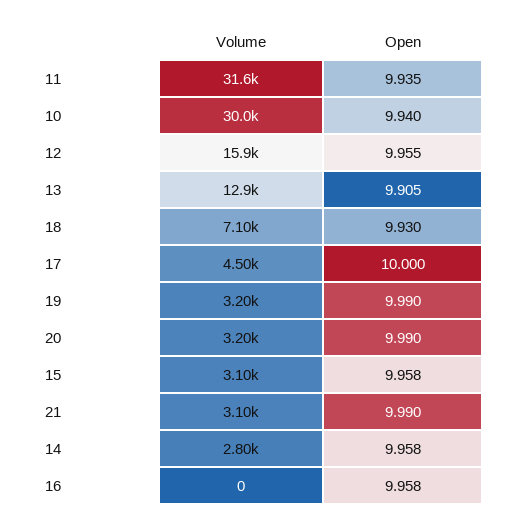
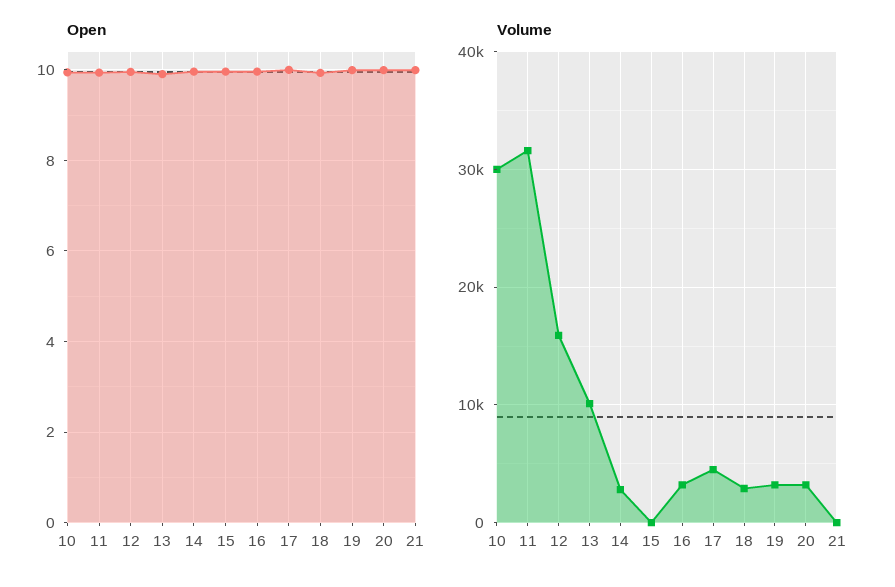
  {
    "Volume": {
      "11": 31600,
      "10": 30000,
      "12": 15900,
-     "13": 12900,
+     "13": 10000,
-     "18": 7100,
+     "18": 3000,
      "17": 4500,
      "19": 3200,
      "20": 3200,
-     "15": 3100,
+     "15": 0,
-     "21": 3100,
+     "21": 0,
      "14": 2800,
-     "16": 0
+     "16": 3000
    },
    "Open": {
      "11": 9.935,
      "10": 9.94,
      "12": 9.955,
      "13": 9.905,
      "18": 9.93,
      "17": 10,
      "19": 9.99,
      "20": 9.99,
      "15": 9.958,
      "21": 9.99,
      "14": 9.958,
      "16": 9.958
    }
  }

